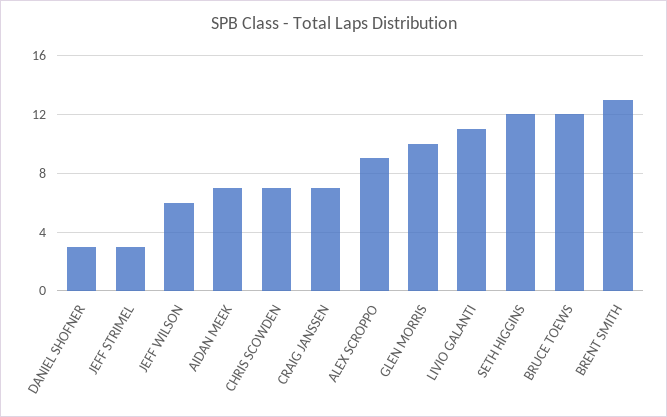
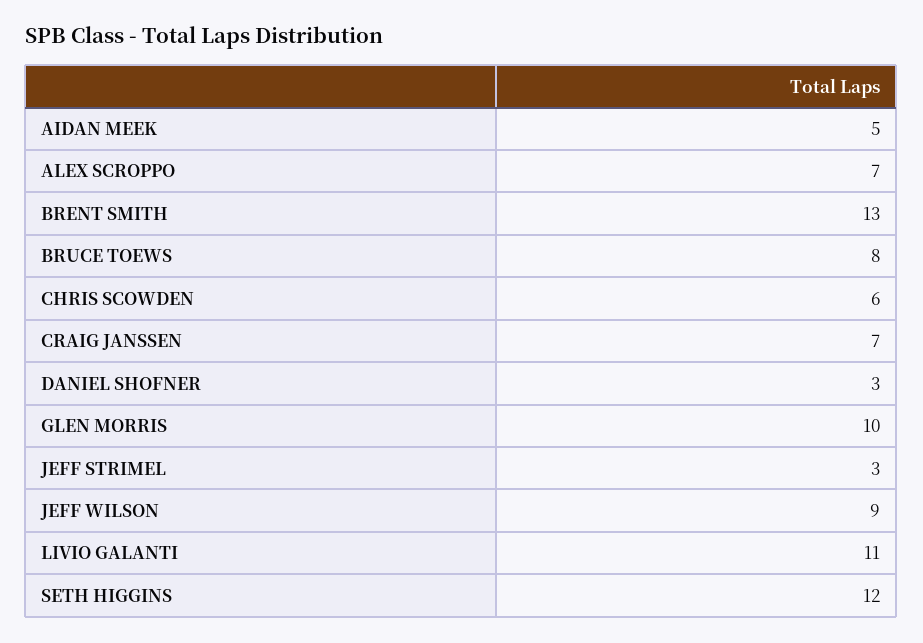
  {
    "DANIEL SHOFNER": 3,
    "JEFF STRIMEL": 3,
-   "JEFF WILSON": 6,
+   "JEFF WILSON": 9,
-   "AIDAN MEEK": 7,
+   "AIDAN MEEK": 5,
-   "CHRIS SCOWDEN": 7,
+   "CHRIS SCOWDEN": 6,
    "CRAIG JANSSEN": 7,
-   "ALEX SCROPPO": 9,
+   "ALEX SCROPPO": 7,
    "GLEN MORRIS": 10,
    "LIVIO GALANTI": 11,
    "SETH HIGGINS": 12,
-   "BRUCE TOEWS": 12,
+   "BRUCE TOEWS": 8,
    "BRENT SMITH": 13
  }

